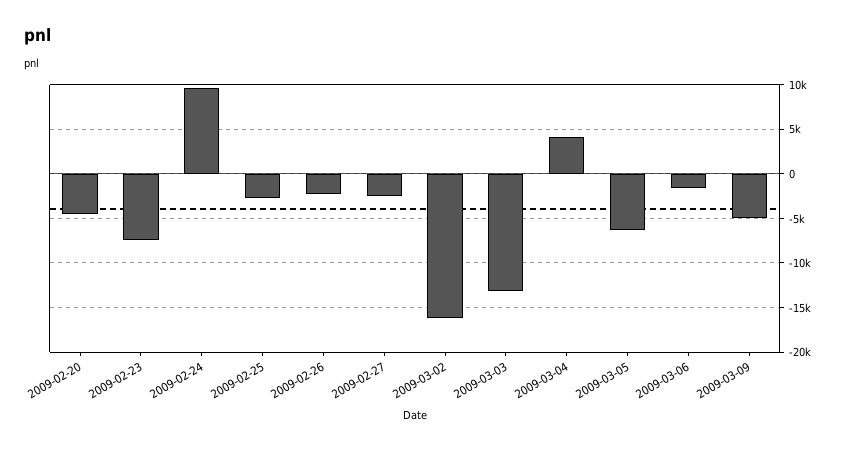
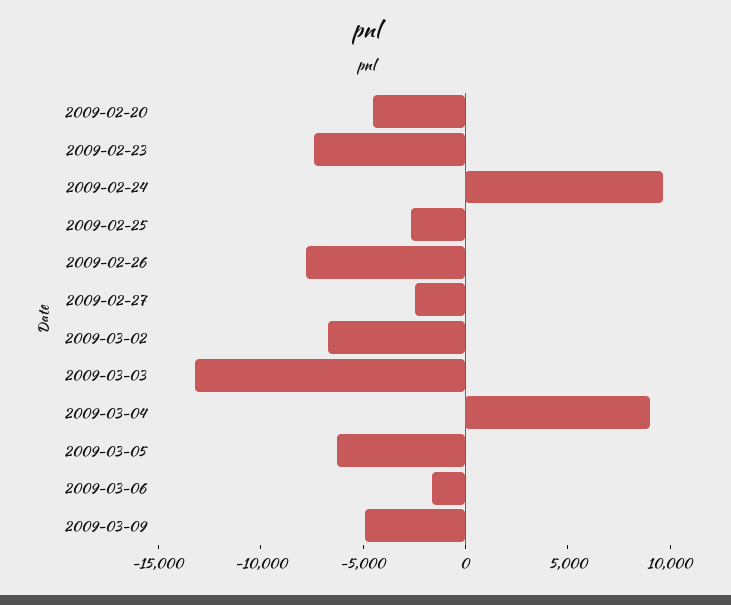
  {
    "2009-02-20": -5000,
    "2009-02-23": -7000,
    "2009-02-24": 10000,
    "2009-02-25": -3000,
-   "2009-02-26": -2000,
+   "2009-02-26": -8000,
    "2009-02-27": -2000,
-   "2009-03-02": -16000,
+   "2009-03-02": -7000,
    "2009-03-03": -13000,
-   "2009-03-04": 4000,
+   "2009-03-04": 9000,
    "2009-03-05": -6000,
    "2009-03-06": -2000,
    "2009-03-09": -5000
  }

